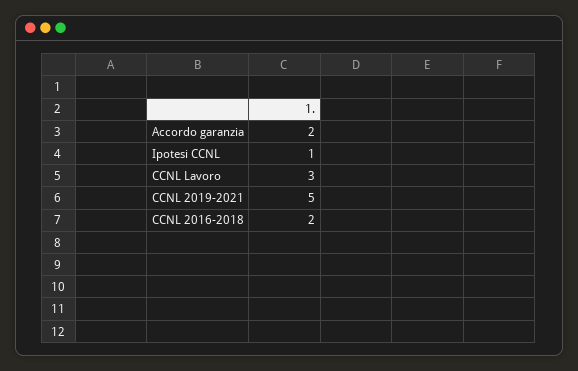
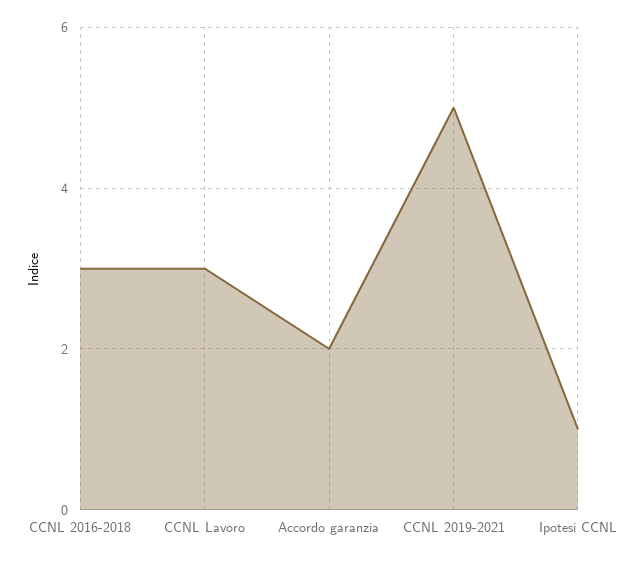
  {
    "Accordo garanzia": 2,
    "Ipotesi CCNL": 1,
    "CCNL Lavoro": 3,
    "CCNL 2019-2021": 5,
-   "CCNL 2016-2018": 2
+   "CCNL 2016-2018": 3
  }

